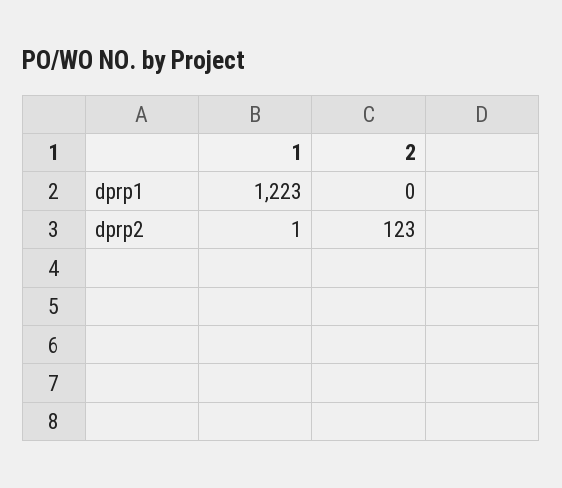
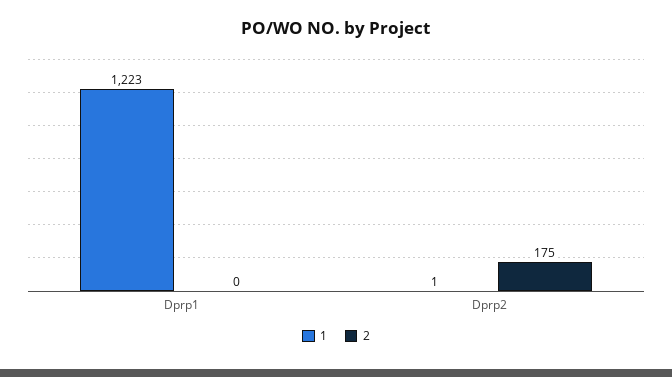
  {
    "1": {
      "dprp1": 1223,
      "dprp2": 1
    },
    "2": {
      "dprp1": 0,
-     "dprp2": 123
+     "dprp2": 175
    }
  }

